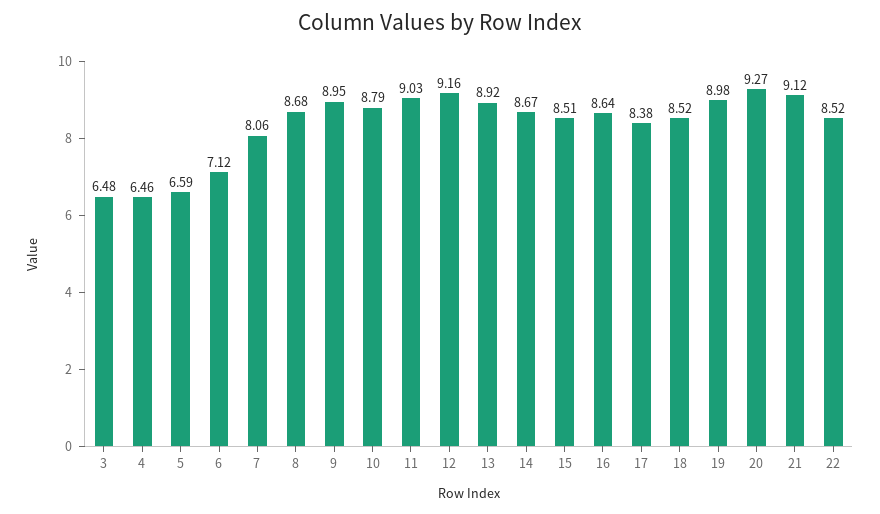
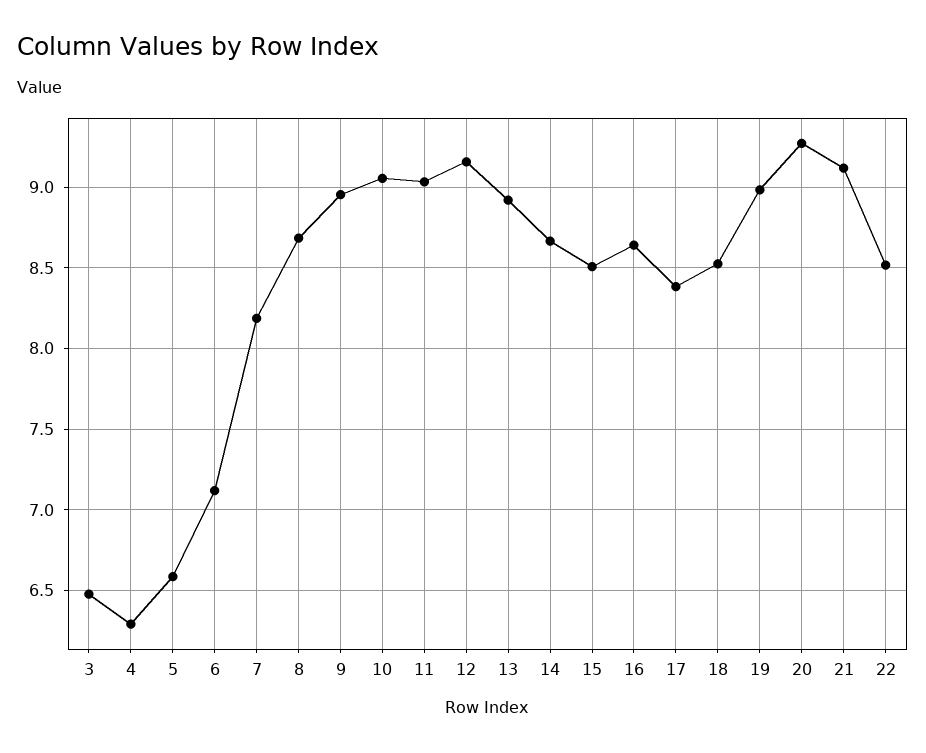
  {
    "3": 6.48,
-   "4": 6.46,
+   "4": 6.3,
    "5": 6.59,
    "6": 7.12,
-   "7": 8.06,
+   "7": 8.2,
    "8": 8.68,
    "9": 8.95,
-   "10": 8.79,
+   "10": 9.05,
    "11": 9.03,
    "12": 9.16,
    "13": 8.92,
    "14": 8.67,
    "15": 8.51,
    "16": 8.64,
    "17": 8.38,
    "18": 8.52,
    "19": 8.98,
    "20": 9.27,
    "21": 9.12,
    "22": 8.52
  }

